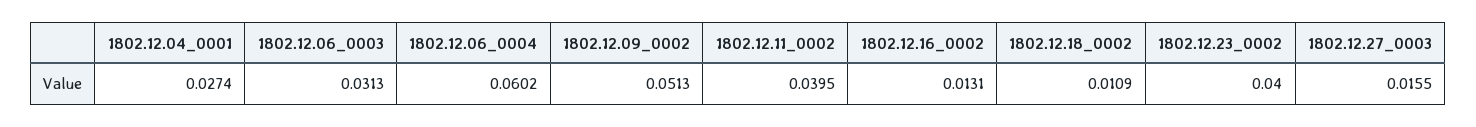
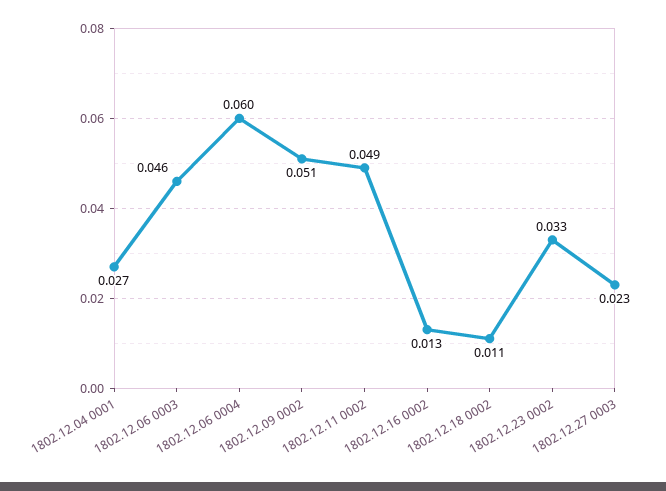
  {
    "1802.12.04_0001": 0.0274,
-   "1802.12.06_0003": 0.0313,
+   "1802.12.06_0003": 0.046,
    "1802.12.06_0004": 0.0602,
    "1802.12.09_0002": 0.0513,
-   "1802.12.11_0002": 0.0395,
+   "1802.12.11_0002": 0.049,
    "1802.12.16_0002": 0.0131,
    "1802.12.18_0002": 0.0109,
-   "1802.12.23_0002": 0.04,
+   "1802.12.23_0002": 0.033,
-   "1802.12.27_0003": 0.0155
+   "1802.12.27_0003": 0.023
  }

